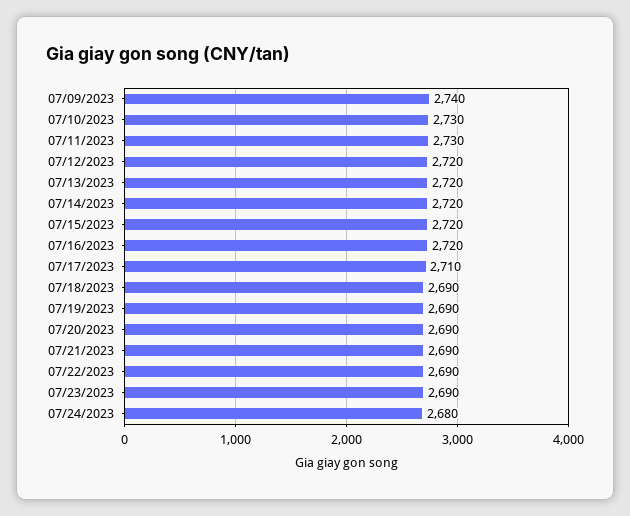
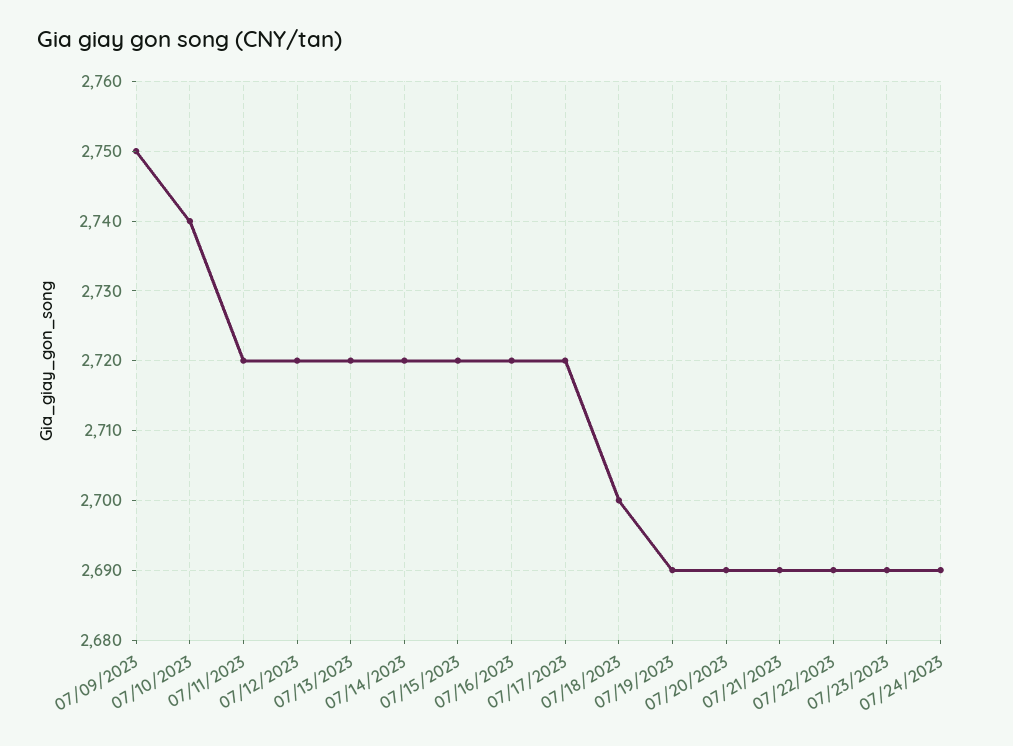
  {
-   "07/09/2023": 2740,
+   "07/09/2023": 2750,
-   "07/10/2023": 2730,
+   "07/10/2023": 2740,
-   "07/11/2023": 2730,
+   "07/11/2023": 2720,
    "07/12/2023": 2720,
    "07/13/2023": 2720,
    "07/14/2023": 2720,
    "07/15/2023": 2720,
    "07/16/2023": 2720,
-   "07/17/2023": 2710,
+   "07/17/2023": 2720,
-   "07/18/2023": 2690,
+   "07/18/2023": 2700,
    "07/19/2023": 2690,
    "07/20/2023": 2690,
    "07/21/2023": 2690,
    "07/22/2023": 2690,
    "07/23/2023": 2690,
-   "07/24/2023": 2680
+   "07/24/2023": 2690
  }

